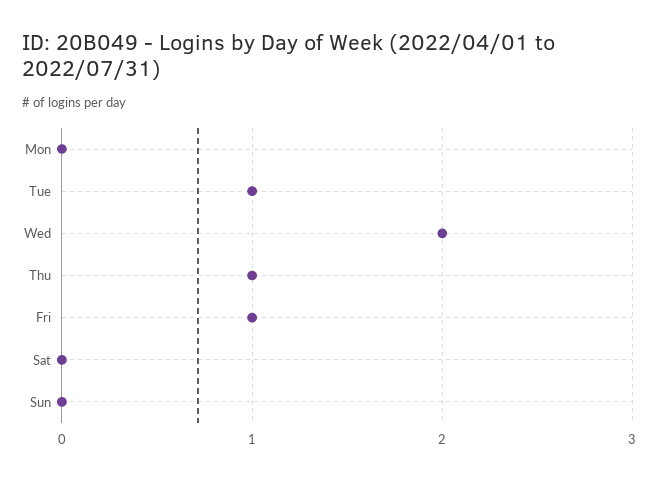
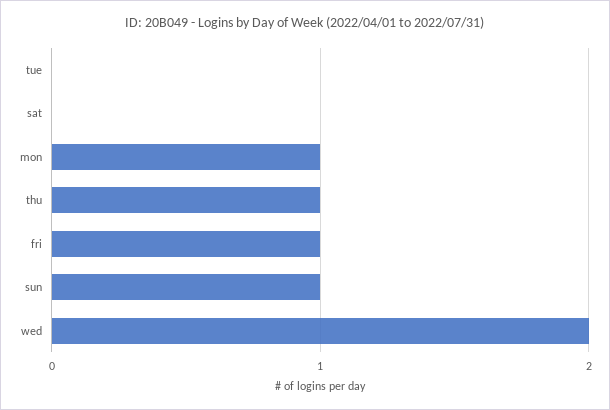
  {
-   "Mon": 0,
+   "Mon": 1,
-   "Tue": 1,
+   "Tue": 0,
    "Wed": 2,
    "Thu": 1,
    "Fri": 1,
    "Sat": 0,
-   "Sun": 0
+   "Sun": 1
  }

